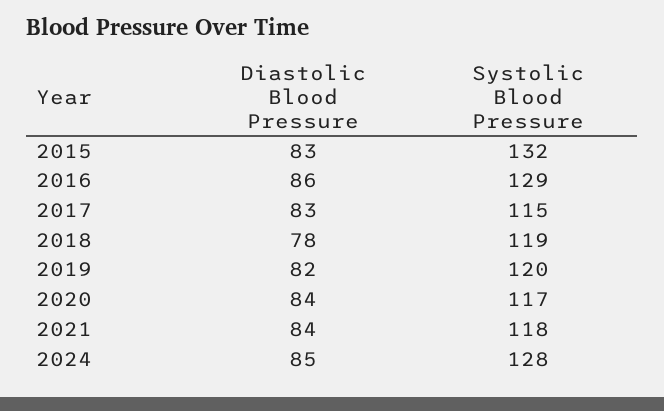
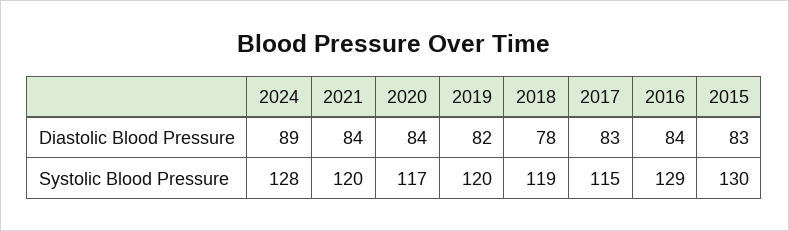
  {
    "Diastolic Blood Pressure": {
      "2015": 83,
-     "2016": 86,
+     "2016": 84,
      "2017": 83,
      "2018": 78,
      "2019": 82,
      "2020": 84,
      "2021": 84,
-     "2024": 85
+     "2024": 89
    },
    "Systolic Blood Pressure": {
-     "2015": 132,
+     "2015": 130,
      "2016": 129,
      "2017": 115,
      "2018": 119,
      "2019": 120,
      "2020": 117,
-     "2021": 118,
+     "2021": 120,
      "2024": 128
    }
  }

